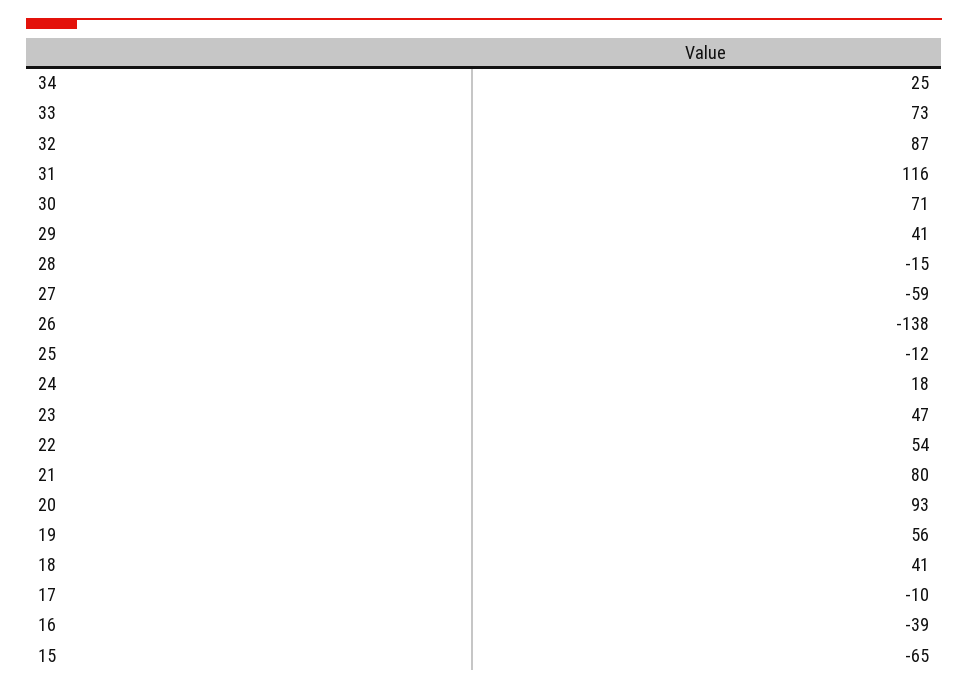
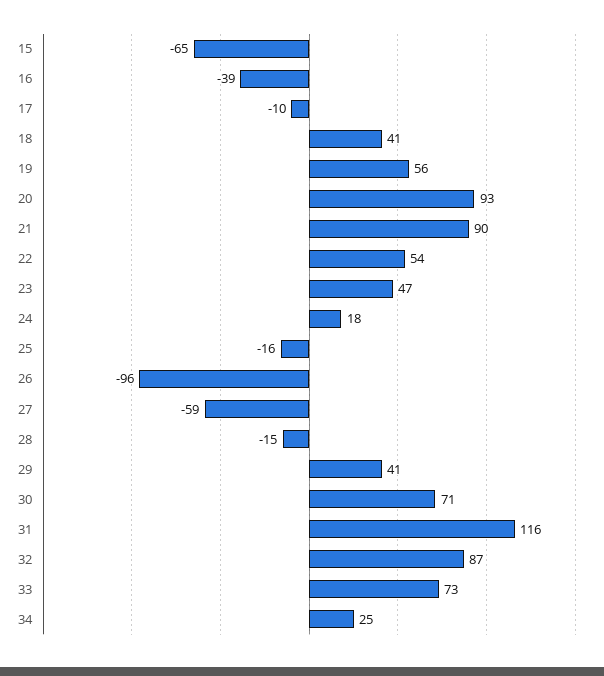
  {
    "34": 25,
    "33": 73,
    "32": 87,
    "31": 116,
    "30": 71,
    "29": 41,
    "28": -15,
    "27": -59,
-   "26": -138,
+   "26": -96,
-   "25": -12,
+   "25": -16,
    "24": 18,
    "23": 47,
    "22": 54,
-   "21": 80,
+   "21": 90,
    "20": 93,
    "19": 56,
    "18": 41,
    "17": -10,
    "16": -39,
    "15": -65
  }

